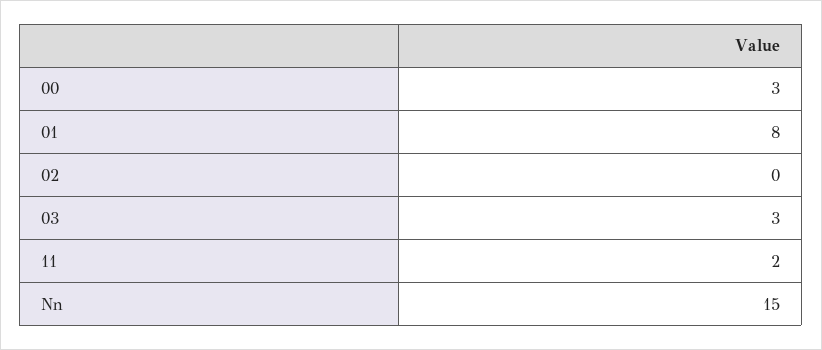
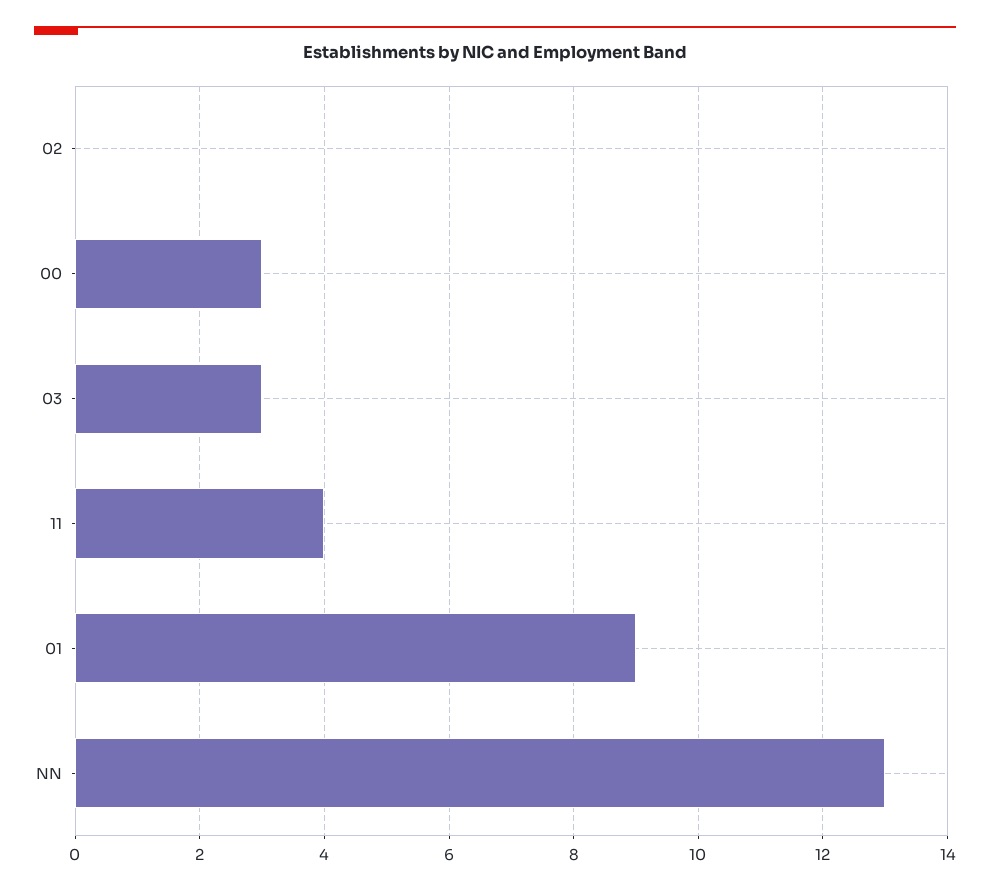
  {
    "00": 3,
-   "01": 8,
+   "01": 9,
    "02": 0,
    "03": 3,
-   "11": 2,
+   "11": 4,
-   "Nn": 15
+   "Nn": 13
  }

